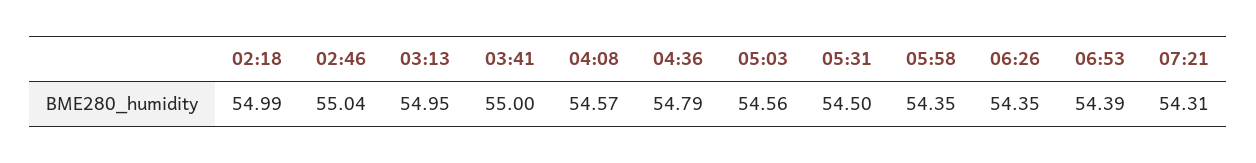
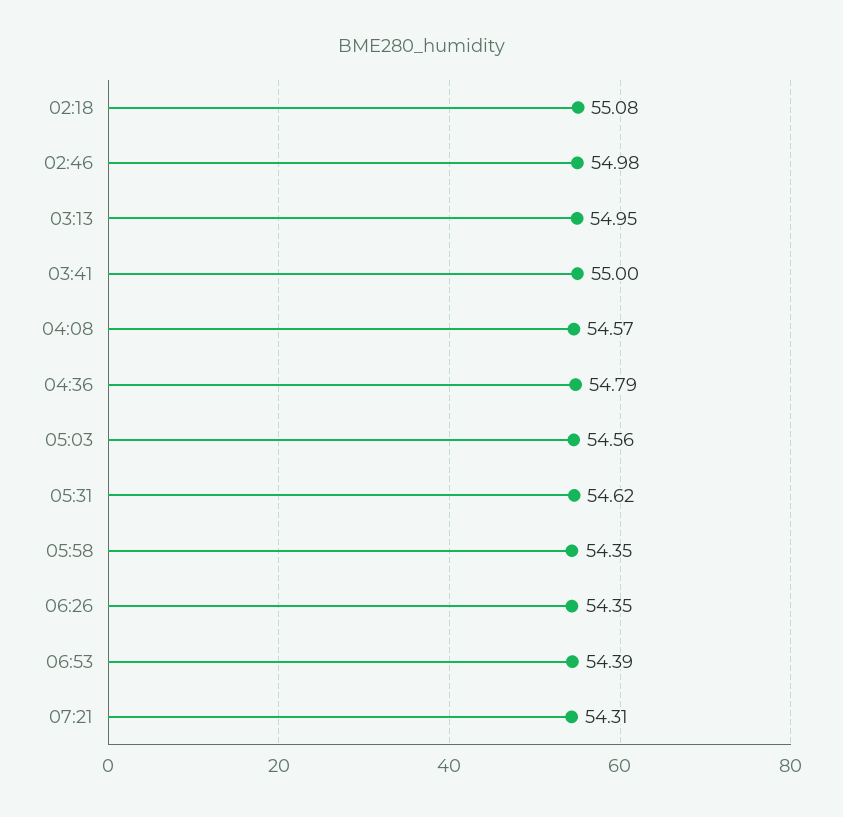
  {
-   "02:18": 54.99,
+   "02:18": 55.08,
-   "02:46": 55.04,
+   "02:46": 54.98,
    "03:13": 54.95,
    "03:41": 55,
    "04:08": 54.57,
    "04:36": 54.79,
    "05:03": 54.56,
-   "05:31": 54.5,
+   "05:31": 54.62,
    "05:58": 54.35,
    "06:26": 54.35,
    "06:53": 54.39,
    "07:21": 54.31
  }

